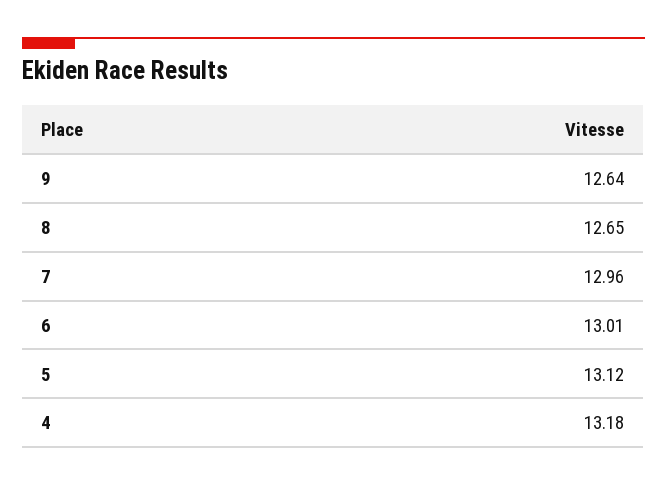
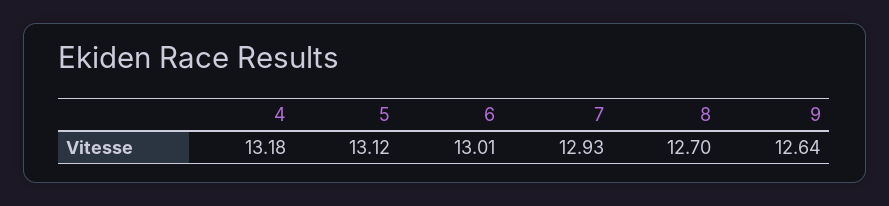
  {
    "9": 12.64,
-   "8": 12.65,
+   "8": 12.7,
-   "7": 12.96,
+   "7": 12.93,
    "6": 13.01,
    "5": 13.12,
    "4": 13.18
  }

